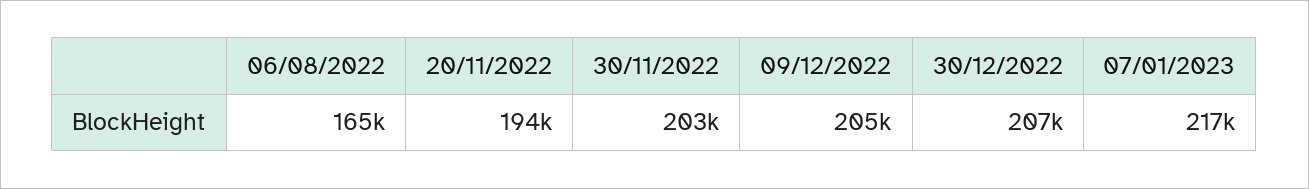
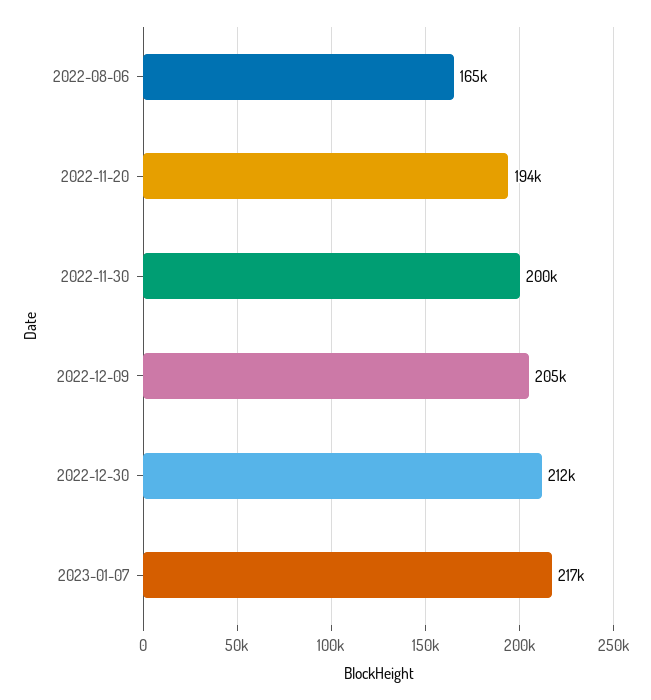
  {
    "06/08/2022": 165000,
    "20/11/2022": 194000,
-   "30/11/2022": 203000,
+   "30/11/2022": 200000,
    "09/12/2022": 205000,
-   "30/12/2022": 207000,
+   "30/12/2022": 212000,
    "07/01/2023": 217000
  }

